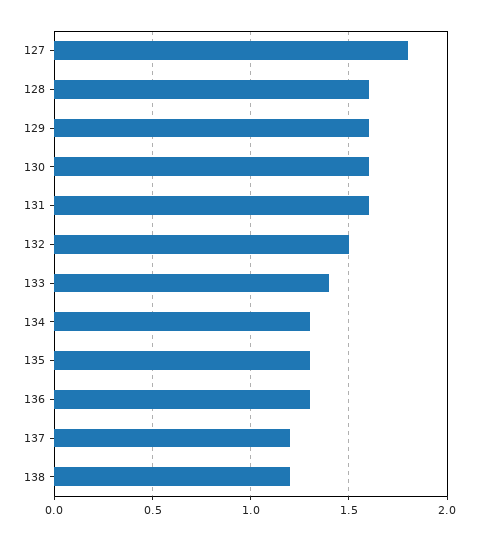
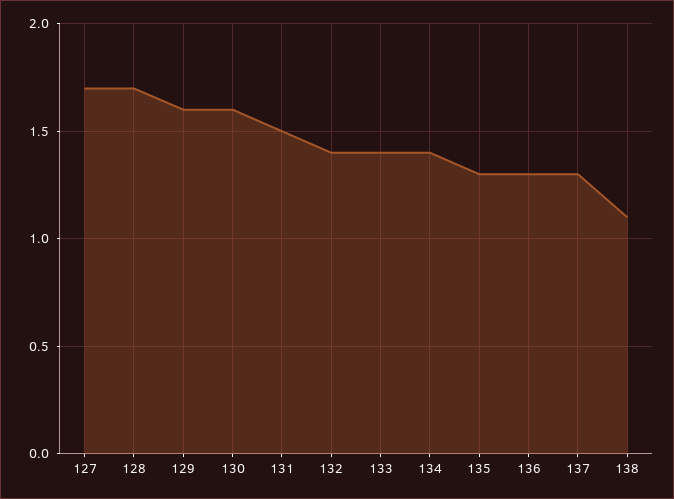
  {
-   "127": 1.8,
+   "127": 1.7,
-   "128": 1.6,
+   "128": 1.7,
    "129": 1.6,
    "130": 1.6,
-   "131": 1.6,
+   "131": 1.5,
-   "132": 1.5,
+   "132": 1.4,
    "133": 1.4,
-   "134": 1.3,
+   "134": 1.4,
    "135": 1.3,
    "136": 1.3,
-   "137": 1.2,
+   "137": 1.3,
-   "138": 1.2
+   "138": 1.1
  }

